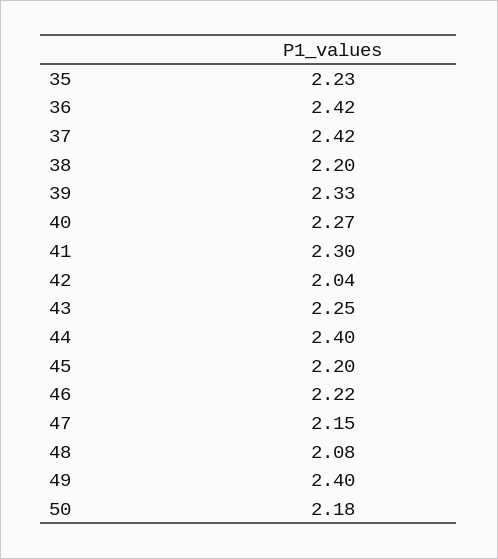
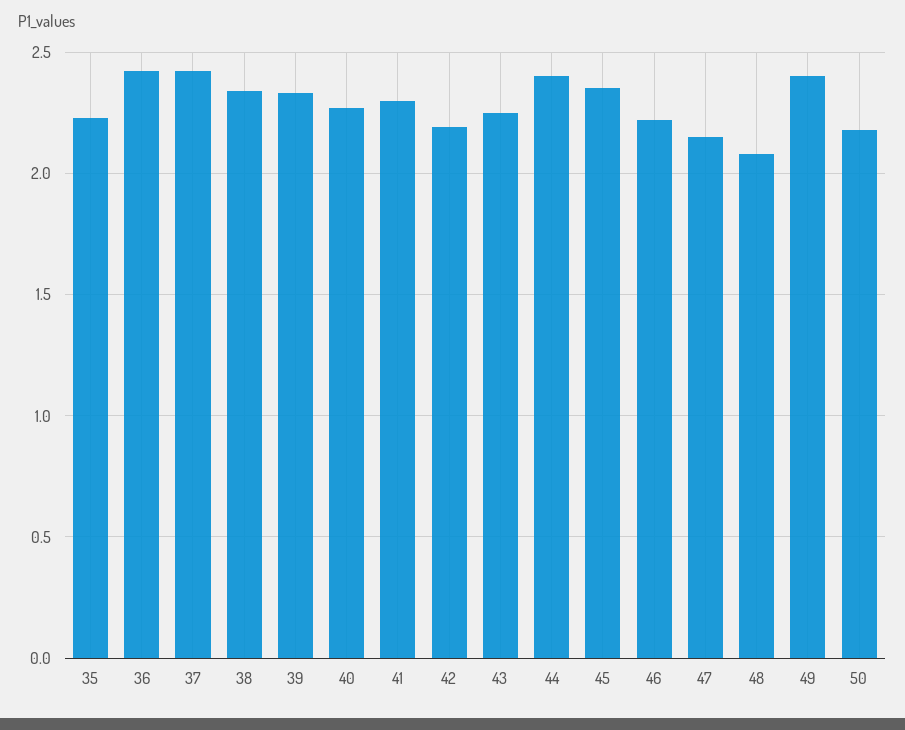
  {
    "35": 2.23,
    "36": 2.42,
    "37": 2.42,
-   "38": 2.2,
+   "38": 2.35,
    "39": 2.33,
    "40": 2.27,
    "41": 2.3,
-   "42": 2.04,
+   "42": 2.2,
    "43": 2.25,
    "44": 2.4,
-   "45": 2.2,
+   "45": 2.35,
    "46": 2.22,
    "47": 2.15,
    "48": 2.08,
    "49": 2.4,
    "50": 2.18
  }

